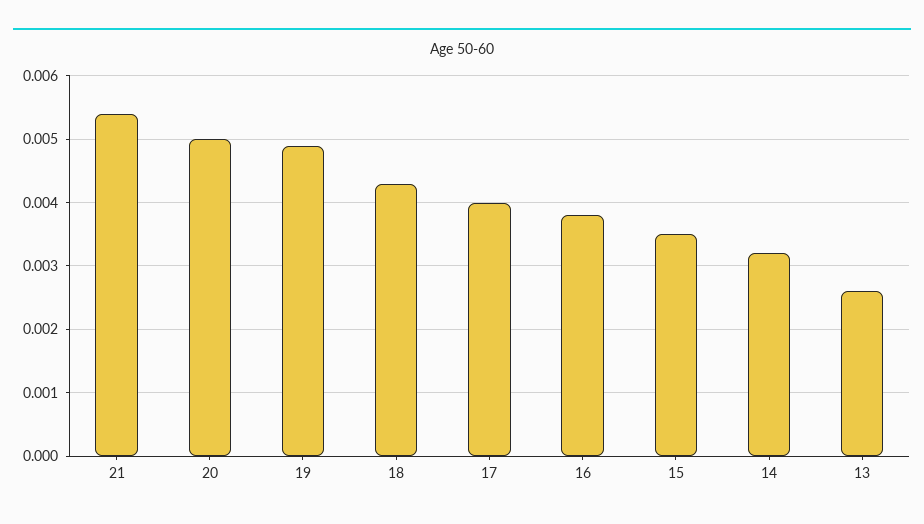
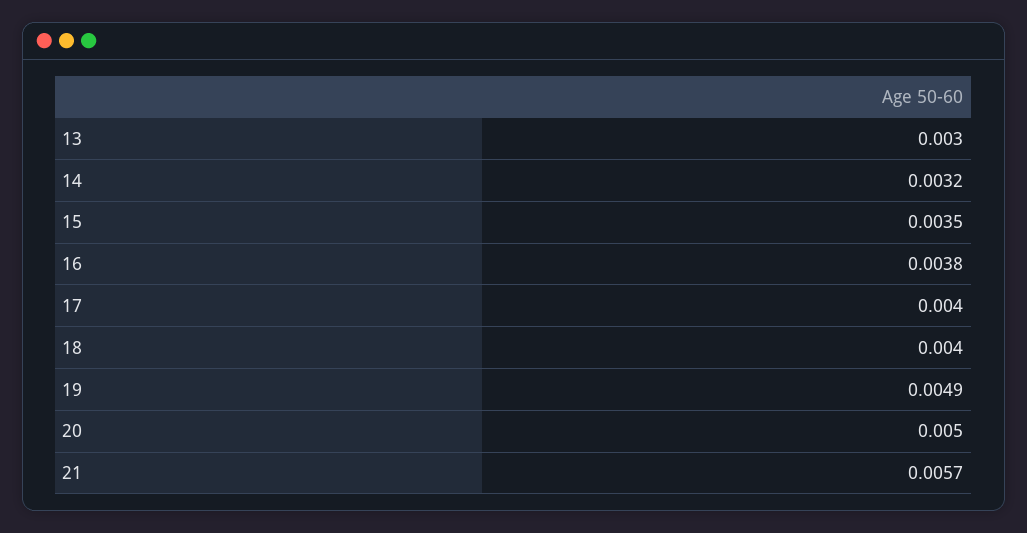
  {
-   "21": 0.0054,
+   "21": 0.0057,
    "20": 0.005,
    "19": 0.0049,
-   "18": 0.0043,
+   "18": 0.004,
    "17": 0.004,
    "16": 0.0038,
    "15": 0.0035,
    "14": 0.0032,
-   "13": 0.0026
+   "13": 0.003
  }

